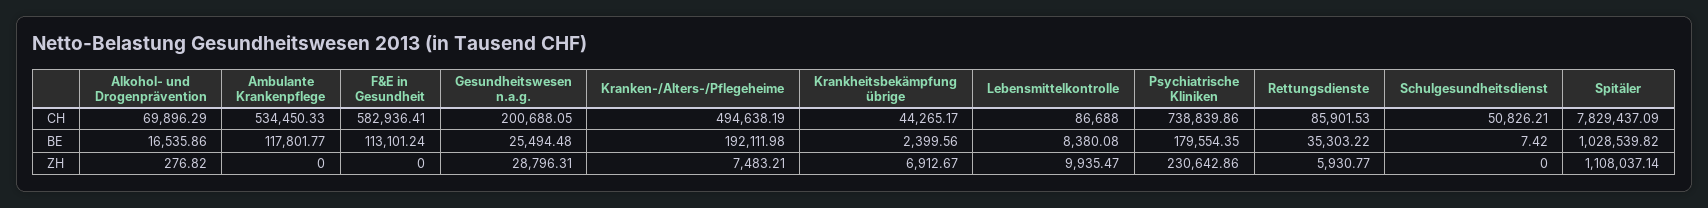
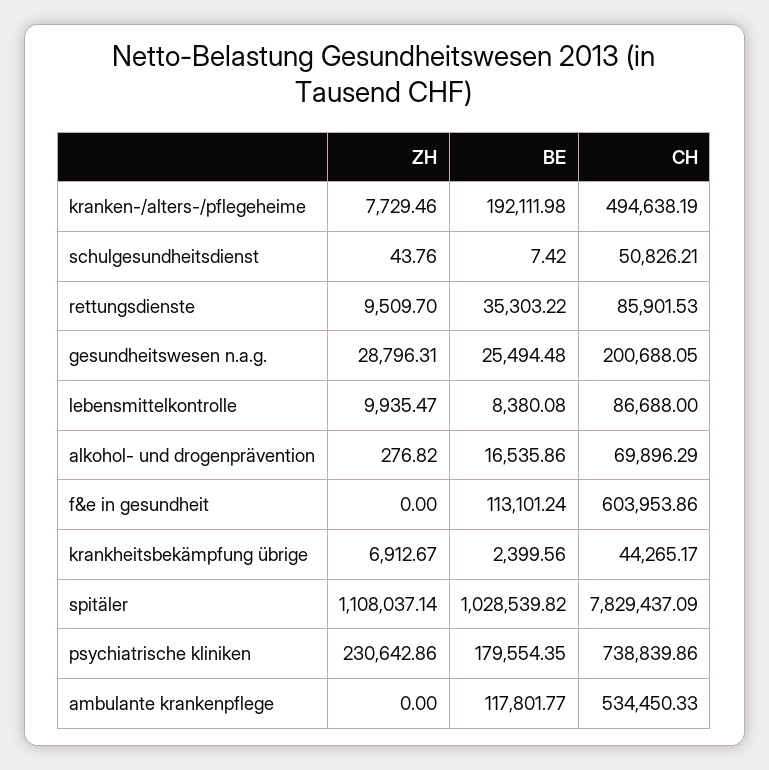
  {
    "Alkohol- und Drogenprävention": {
      "CH": 69896.29,
      "BE": 16535.86,
      "ZH": 276.82
    },
    "Ambulante Krankenpflege": {
      "CH": 534450.33,
      "BE": 117801.77,
      "ZH": 0
    },
    "F&E in Gesundheit": {
-     "CH": 582936.41,
+     "CH": 603953.86,
      "BE": 113101.24,
      "ZH": 0
    },
    "Gesundheitswesen n.a.g.": {
      "CH": 200688.05,
      "BE": 25494.48,
      "ZH": 28796.31
    },
    "Kranken-/Alters-/Pflegeheime": {
      "CH": 494638.19,
      "BE": 192111.98,
-     "ZH": 7483.21
+     "ZH": 7729.46
    },
    "Krankheitsbekämpfung übrige": {
      "CH": 44265.17,
      "BE": 2399.56,
      "ZH": 6912.67
    },
    "Lebensmittelkontrolle": {
      "CH": 86688,
      "BE": 8380.08,
      "ZH": 9935.47
    },
    "Psychiatrische Kliniken": {
      "CH": 738839.86,
      "BE": 179554.35,
      "ZH": 230642.86
    },
    "Rettungsdienste": {
      "CH": 85901.53,
      "BE": 35303.22,
-     "ZH": 5930.77
+     "ZH": 9509.7
    },
    "Schulgesundheitsdienst": {
      "CH": 50826.21,
      "BE": 7.42,
-     "ZH": 0
+     "ZH": 43.76
    },
    "Spitäler": {
      "CH": 7829437.09,
      "BE": 1028539.82,
      "ZH": 1108037.14
    }
  }

